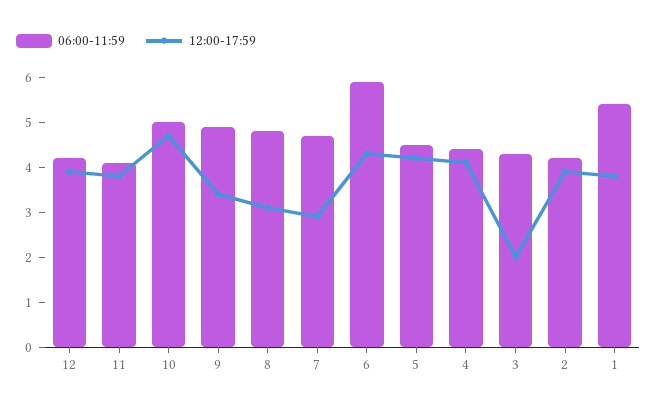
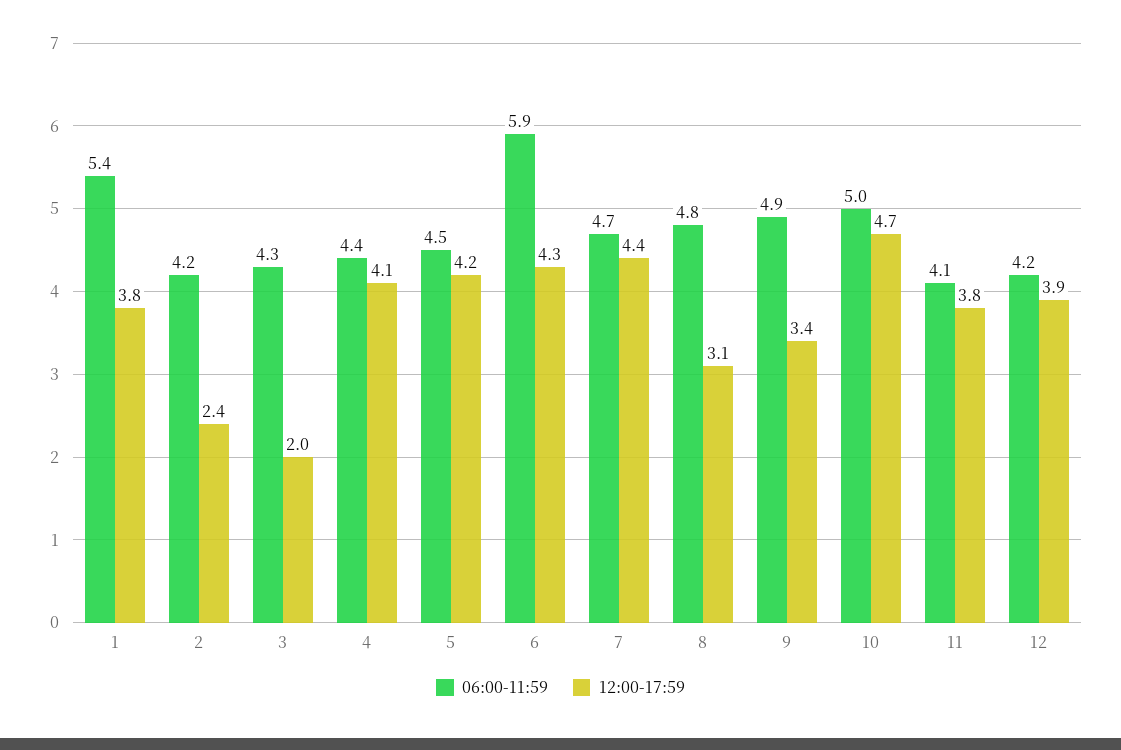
  {
    "06:00-11:59": {
      "12": 4.2,
      "11": 4.1,
      "10": 5,
      "9": 4.9,
      "8": 4.8,
      "7": 4.7,
      "6": 5.9,
      "5": 4.5,
      "4": 4.4,
      "3": 4.3,
      "2": 4.2,
      "1": 5.4
    },
    "12:00-17:59": {
      "12": 3.9,
      "11": 3.8,
      "10": 4.7,
      "9": 3.4,
      "8": 3.1,
-     "7": 3,
+     "7": 4.4,
      "6": 4.3,
      "5": 4.2,
      "4": 4.1,
      "3": 2,
-     "2": 4,
+     "2": 2.4,
      "1": 3.8
    }
  }

